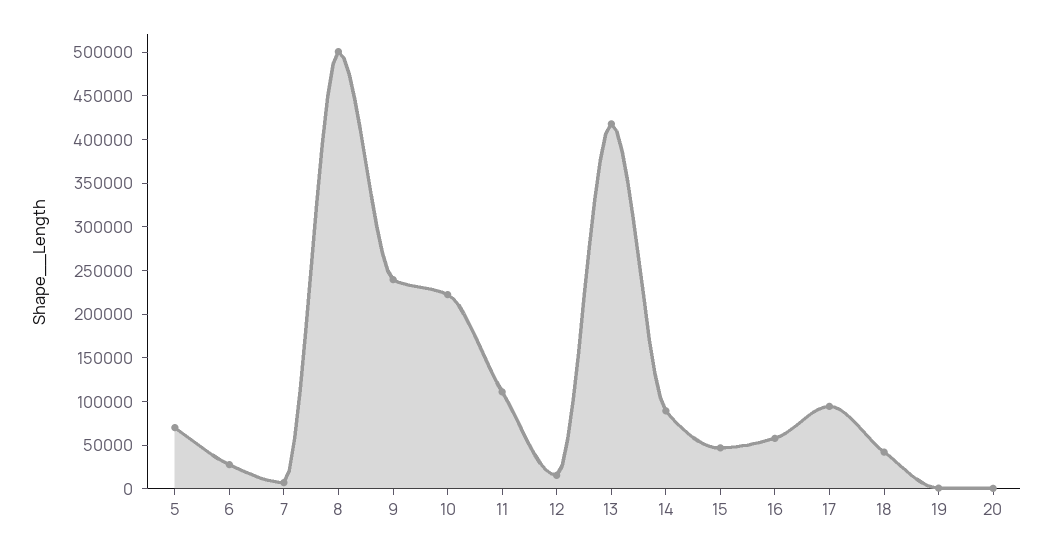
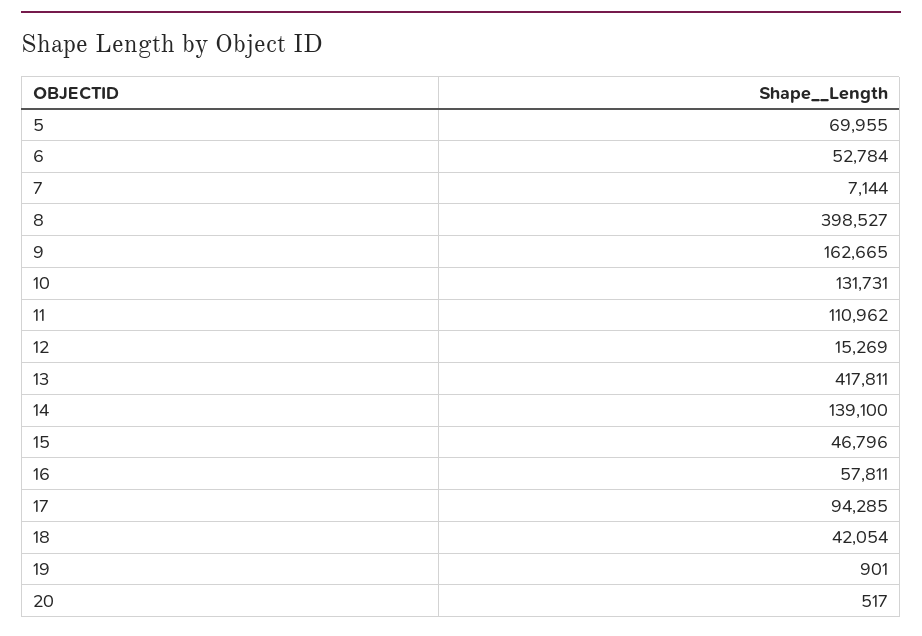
  {
    "5": 69955,
-   "6": 30000,
+   "6": 52784,
    "7": 7144,
-   "8": 500000,
+   "8": 398527,
-   "9": 240000,
+   "9": 162665,
-   "10": 220000,
+   "10": 131731,
    "11": 110962,
    "12": 15269,
    "13": 417811,
-   "14": 90000,
+   "14": 139100,
    "15": 46796,
    "16": 57811,
    "17": 94285,
    "18": 42054,
    "19": 901,
    "20": 517
  }

